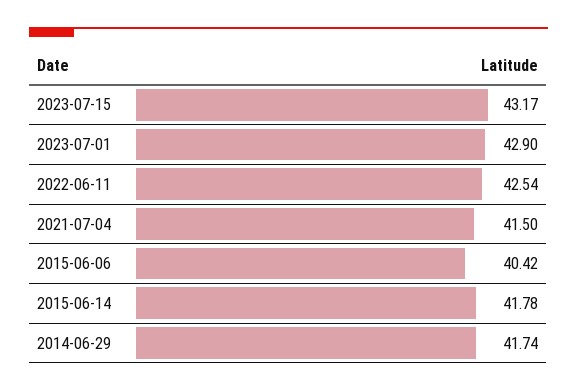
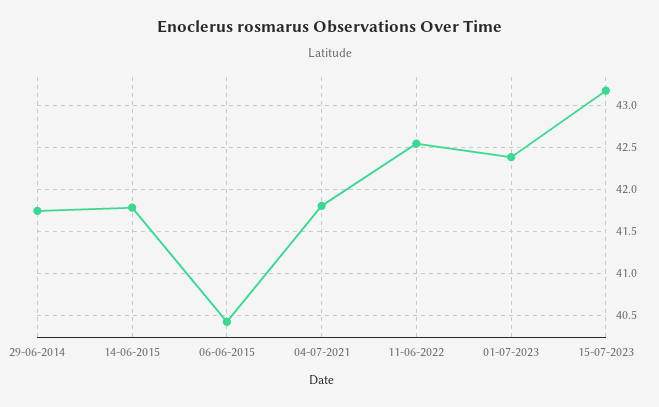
  {
    "2023-07-15": 43.17,
-   "2023-07-01": 42.9,
+   "2023-07-01": 42.4,
    "2022-06-11": 42.54,
-   "2021-07-04": 41.5,
+   "2021-07-04": 41.8,
    "2015-06-06": 40.42,
    "2015-06-14": 41.78,
    "2014-06-29": 41.74
  }

